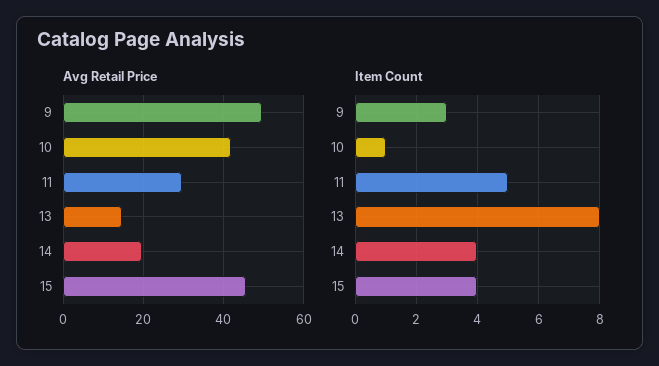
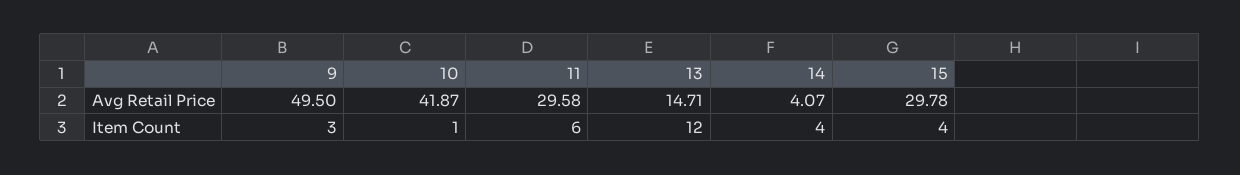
  {
    "Avg Retail Price": {
      "9": 49.5,
      "10": 41.87,
      "11": 29.58,
      "13": 14.71,
-     "14": 20,
+     "14": 4.07,
-     "15": 46
+     "15": 29.78
    },
    "Item Count": {
      "9": 3,
      "10": 1,
-     "11": 5,
+     "11": 6,
-     "13": 8,
+     "13": 12,
      "14": 4,
      "15": 4
    }
  }

